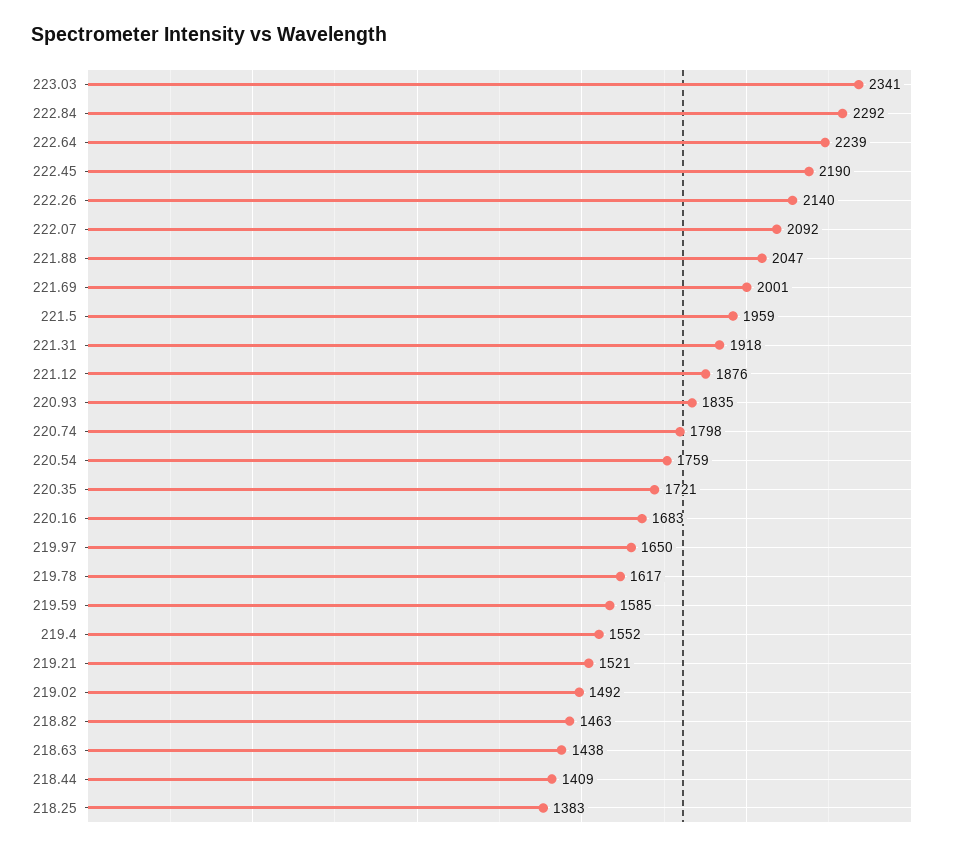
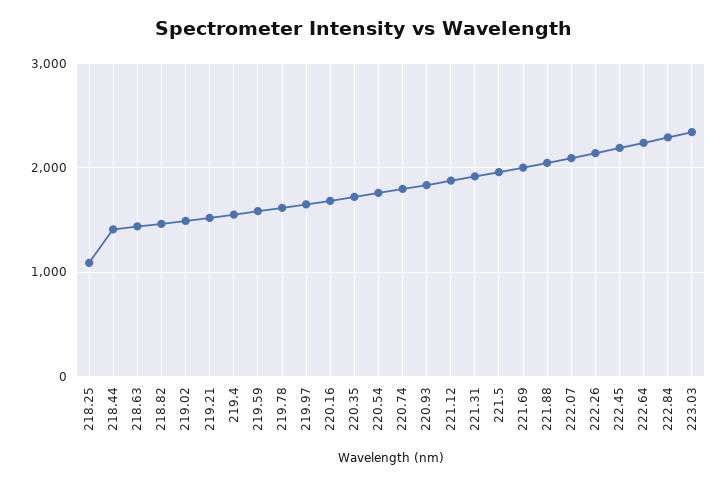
  {
    "223.03": 2341,
    "222.84": 2292,
    "222.64": 2239,
    "222.45": 2190,
    "222.26": 2140,
    "222.07": 2092,
    "221.88": 2047,
    "221.69": 2001,
    "221.5": 1959,
    "221.31": 1918,
    "221.12": 1876,
    "220.93": 1835,
    "220.74": 1798,
    "220.54": 1759,
    "220.35": 1721,
    "220.16": 1683,
    "219.97": 1650,
    "219.78": 1617,
    "219.59": 1585,
    "219.4": 1552,
    "219.21": 1521,
    "219.02": 1492,
    "218.82": 1463,
    "218.63": 1438,
    "218.44": 1409,
-   "218.25": 1383
+   "218.25": 1100
  }

